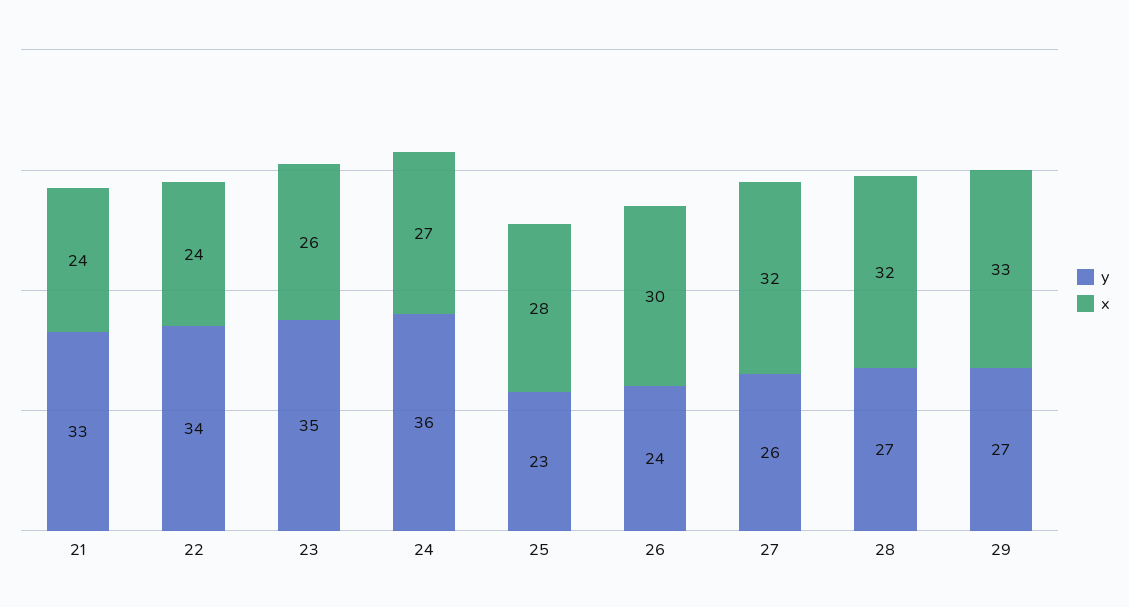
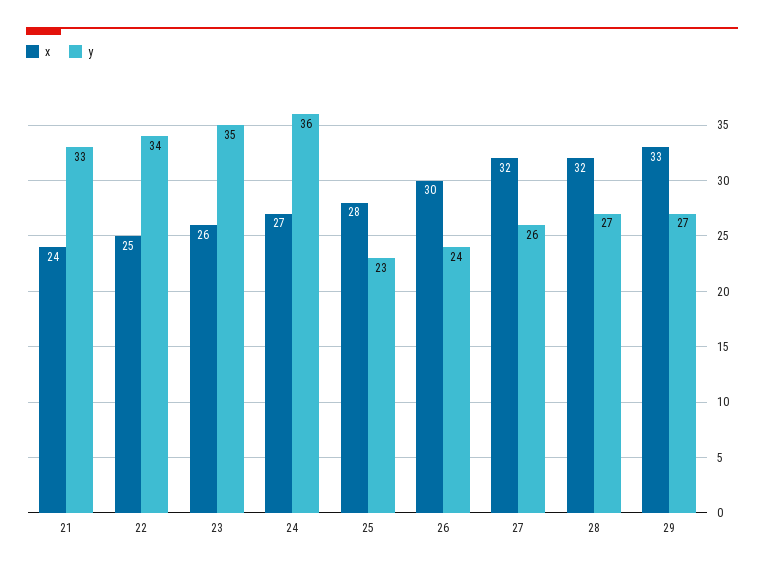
  {
    "y": {
      "21": 33,
      "22": 34,
      "23": 35,
      "24": 36,
      "25": 23,
      "26": 24,
      "27": 26,
      "28": 27,
      "29": 27
    },
    "x": {
      "21": 24,
-     "22": 24,
+     "22": 25,
      "23": 26,
      "24": 27,
      "25": 28,
      "26": 30,
      "27": 32,
      "28": 32,
      "29": 33
    }
  }

